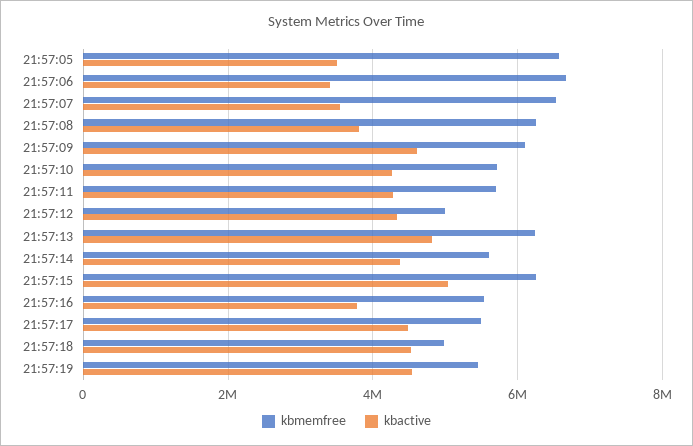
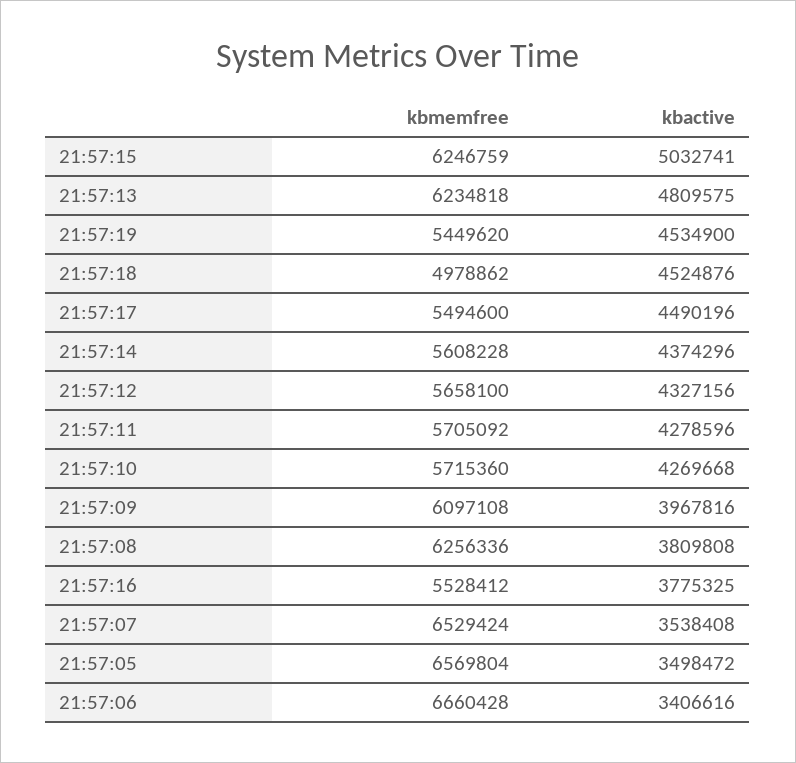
  {
    "kbmemfree": {
      "21:57:05": 6569804,
      "21:57:06": 6660428,
      "21:57:07": 6529424,
      "21:57:08": 6256336,
      "21:57:09": 6097108,
      "21:57:10": 5715360,
      "21:57:11": 5705092,
-     "21:57:12": 5000000,
+     "21:57:12": 5658100,
      "21:57:13": 6234818,
      "21:57:14": 5608228,
      "21:57:15": 6246759,
      "21:57:16": 5528412,
      "21:57:17": 5494600,
      "21:57:18": 4978862,
      "21:57:19": 5449620
    },
    "kbactive": {
      "21:57:05": 3498472,
      "21:57:06": 3406616,
      "21:57:07": 3538408,
      "21:57:08": 3809808,
-     "21:57:09": 4600000,
+     "21:57:09": 3967816,
      "21:57:10": 4269668,
      "21:57:11": 4278596,
      "21:57:12": 4327156,
      "21:57:13": 4809575,
      "21:57:14": 4374296,
      "21:57:15": 5032741,
      "21:57:16": 3775325,
      "21:57:17": 4490196,
      "21:57:18": 4524876,
      "21:57:19": 4534900
    }
  }

